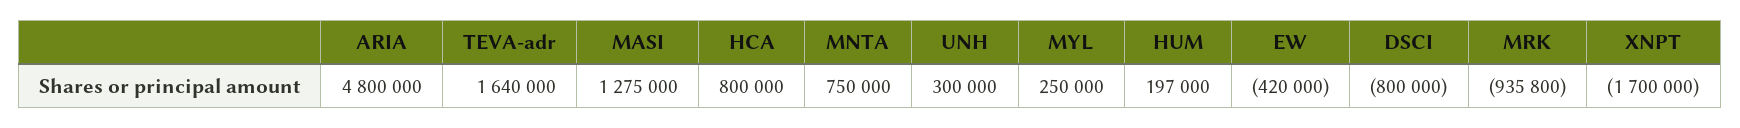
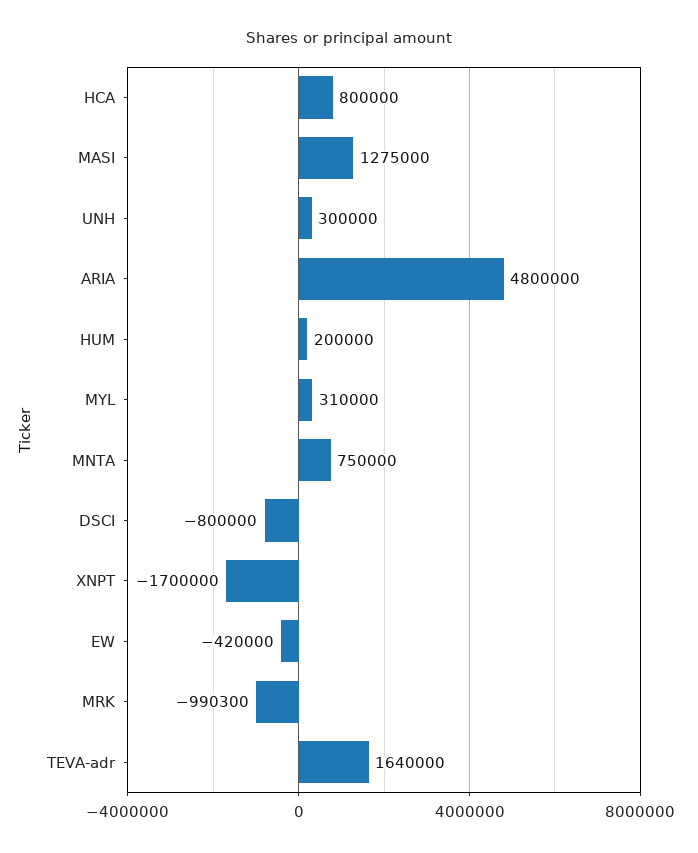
  {
    "ARIA": 4800000,
    "TEVA-adr": 1640000,
    "MASI": 1275000,
    "HCA": 800000,
    "MNTA": 750000,
    "UNH": 300000,
-   "MYL": 250000,
+   "MYL": 310000,
-   "HUM": 197000,
+   "HUM": 200000,
    "EW": -420000,
    "DSCI": -800000,
-   "MRK": -935800,
+   "MRK": -990300,
    "XNPT": -1700000
  }

